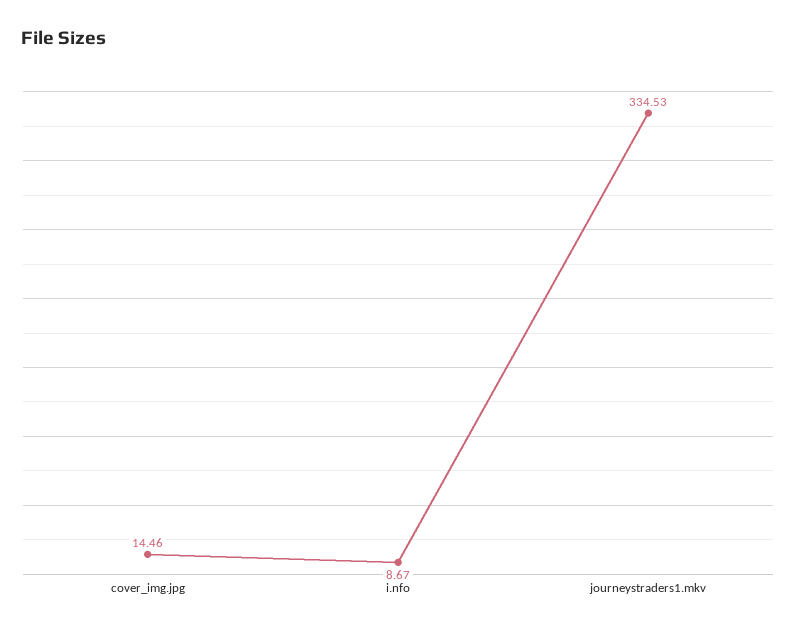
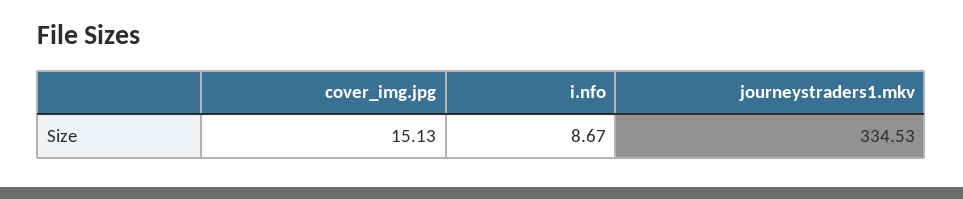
  {
-   "cover_img.jpg": 14.46,
+   "cover_img.jpg": 15.13,
    "i.nfo": 8.67,
    "journeystraders1.mkv": 334.53
  }

